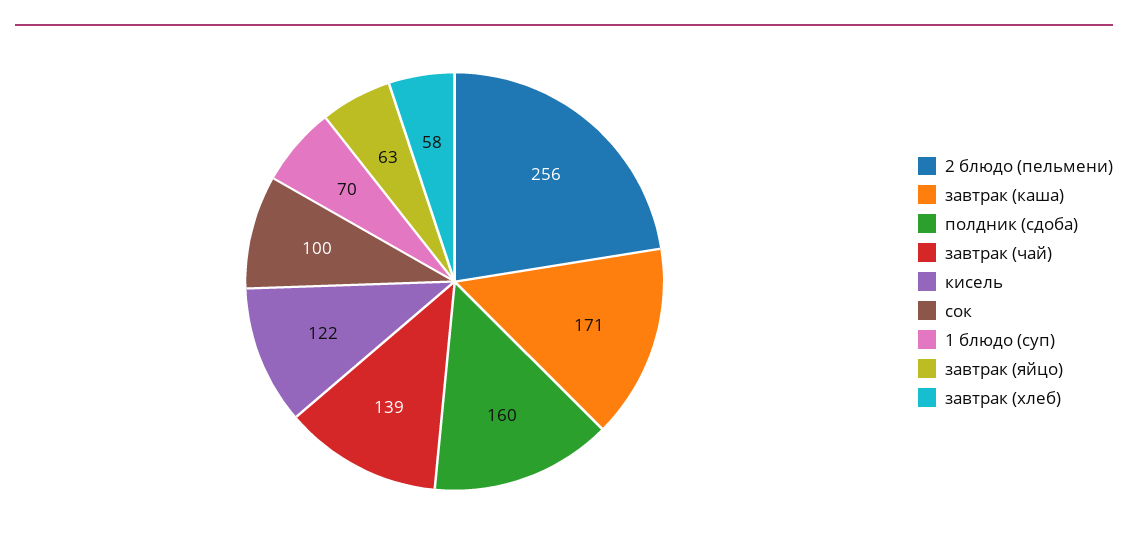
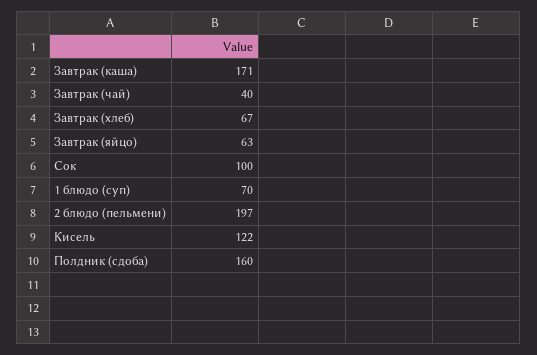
  {
-   "2 блюдо (пельмени)": 256,
+   "2 блюдо (пельмени)": 197,
    "завтрак (каша)": 171,
    "полдник (сдоба)": 160,
-   "завтрак (чай)": 139,
+   "завтрак (чай)": 40,
    "кисель": 122,
    "сок": 100,
    "1 блюдо (суп)": 70,
    "завтрак (яйцо)": 63,
-   "завтрак (хлеб)": 58
+   "завтрак (хлеб)": 67
  }

